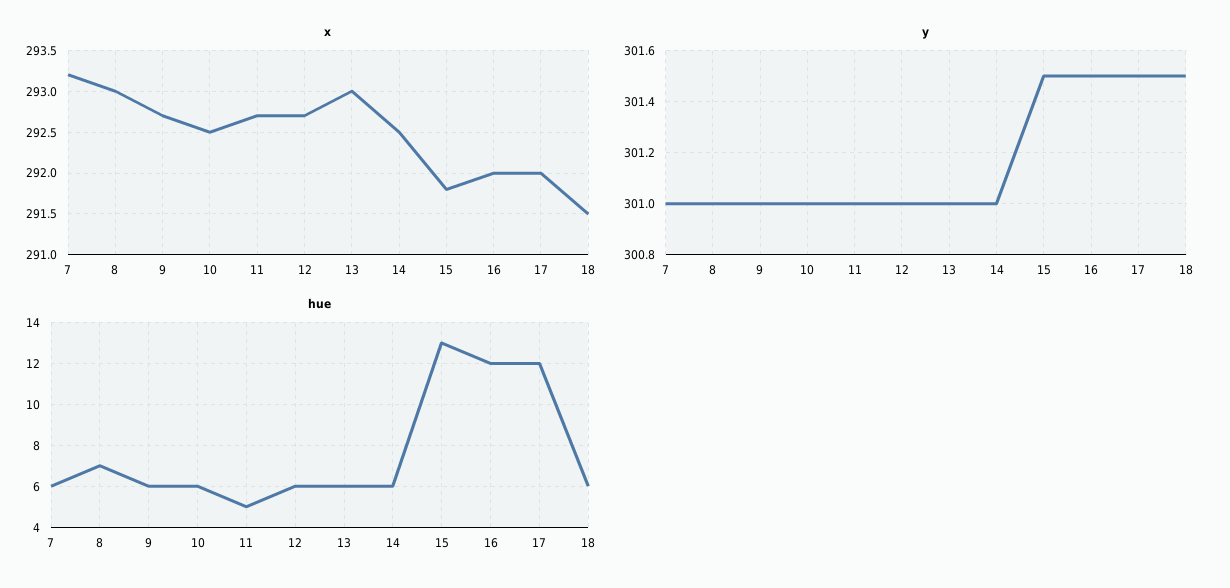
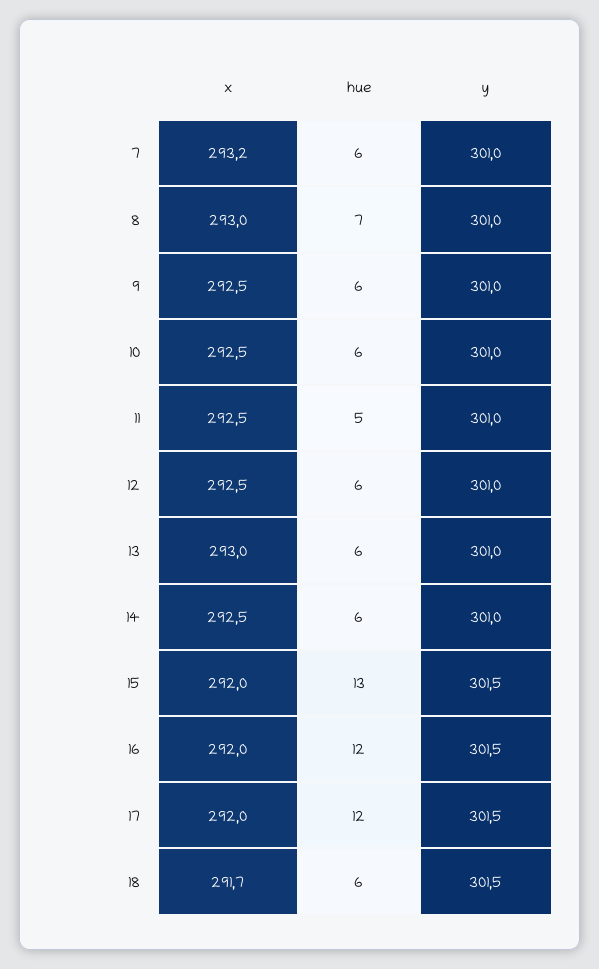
  {
    "x": {
      "7": 293.2,
      "8": 293,
-     "9": 292.7,
+     "9": 292.5,
      "10": 292.5,
-     "11": 292.7,
+     "11": 292.5,
-     "12": 292.7,
+     "12": 292.5,
      "13": 293,
      "14": 292.5,
-     "15": 291.8,
+     "15": 292,
      "16": 292,
      "17": 292,
-     "18": 291.5
+     "18": 291.7
    },
    "y": {
      "7": 301,
      "8": 301,
      "9": 301,
      "10": 301,
      "11": 301,
      "12": 301,
      "13": 301,
      "14": 301,
      "15": 301.5,
      "16": 301.5,
      "17": 301.5,
      "18": 301.5
    },
    "hue": {
      "7": 6,
      "8": 7,
      "9": 6,
      "10": 6,
      "11": 5,
      "12": 6,
      "13": 6,
      "14": 6,
      "15": 13,
      "16": 12,
      "17": 12,
      "18": 6
    }
  }

